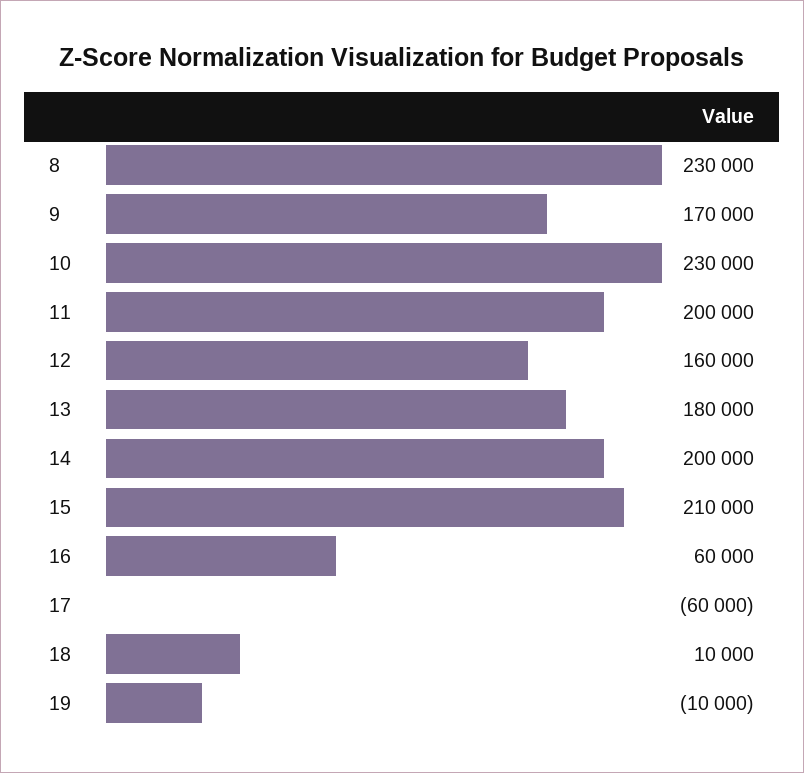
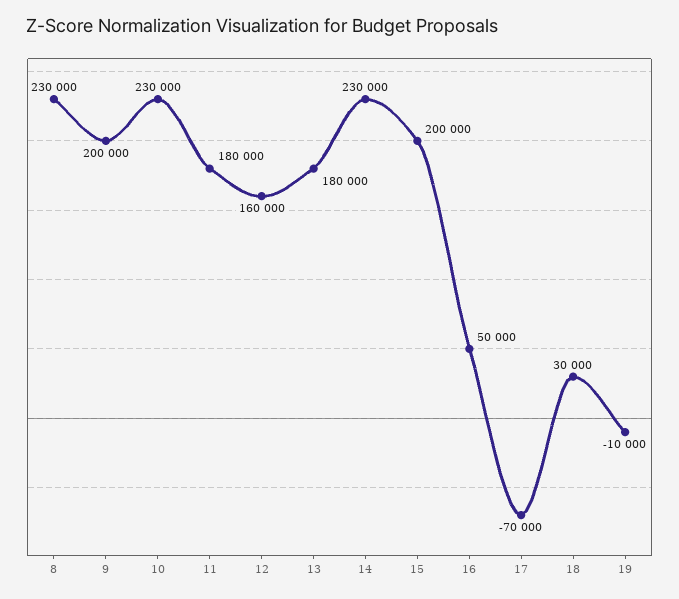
  {
    "8": 230000,
-   "9": 170000,
+   "9": 200000,
    "10": 230000,
-   "11": 200000,
+   "11": 180000,
    "12": 160000,
    "13": 180000,
-   "14": 200000,
+   "14": 230000,
-   "15": 210000,
+   "15": 200000,
-   "16": 60000,
+   "16": 50000,
-   "17": -60000,
+   "17": -70000,
-   "18": 10000,
+   "18": 30000,
    "19": -10000
  }

